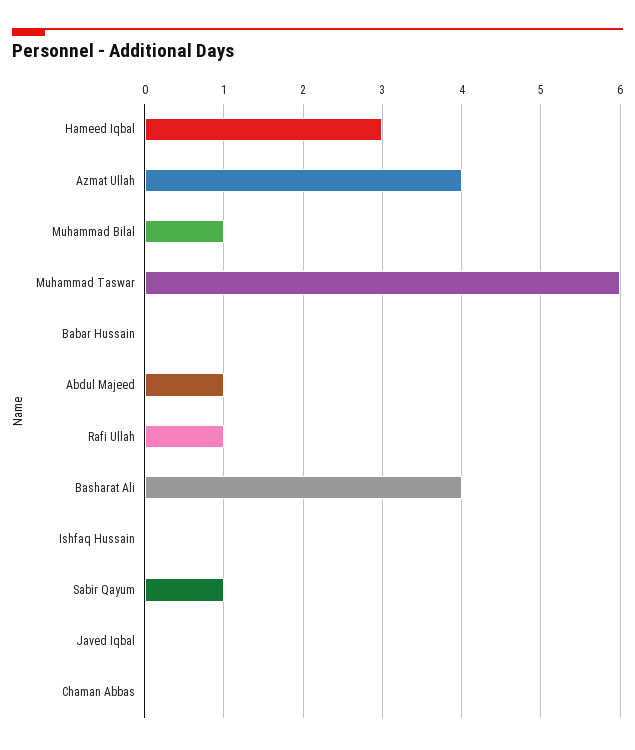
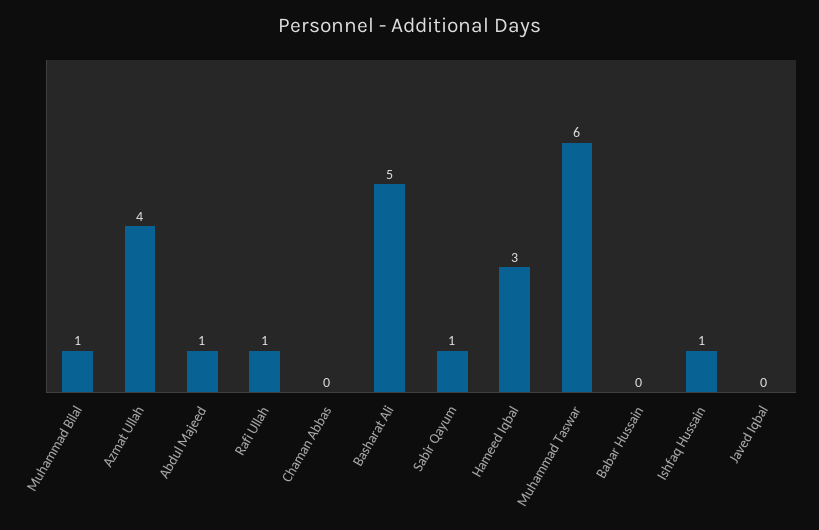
  {
    "Hameed Iqbal": 3,
    "Azmat Ullah": 4,
    "Muhammad Bilal": 1,
    "Muhammad Taswar": 6,
    "Babar Hussain": 0,
    "Abdul Majeed": 1,
    "Rafi Ullah": 1,
-   "Basharat Ali": 4,
+   "Basharat Ali": 5,
-   "Ishfaq Hussain": 0,
+   "Ishfaq Hussain": 1,
    "Sabir Qayum": 1,
    "Javed Iqbal": 0,
    "Chaman Abbas": 0
  }

